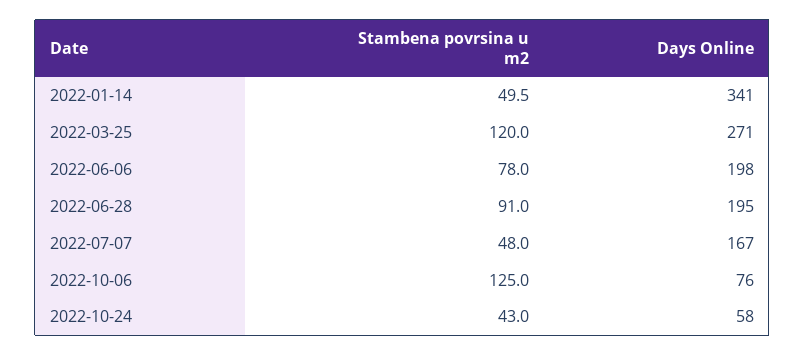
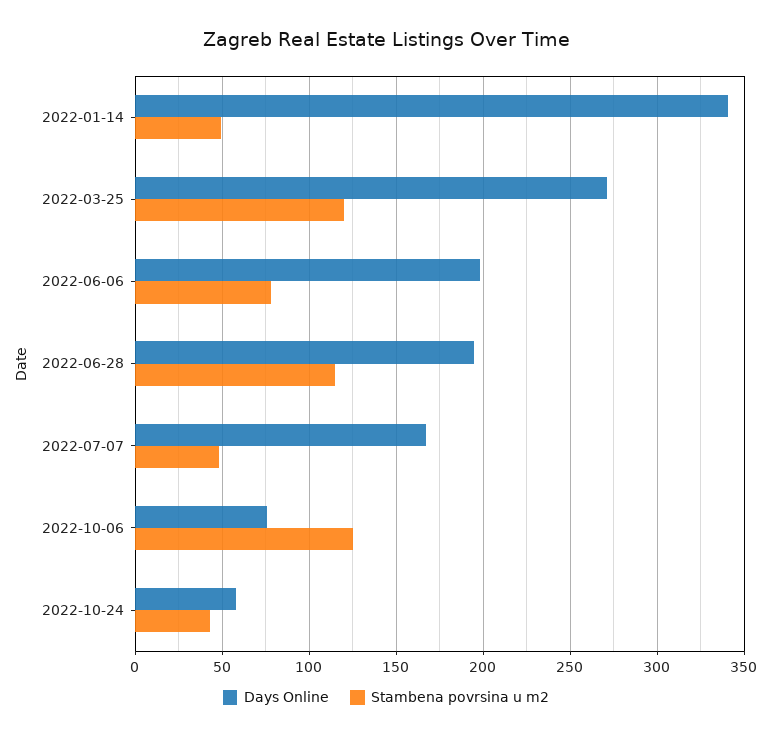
  {
    "Stambena povrsina u m2": {
      "2022-01-14": 49.5,
      "2022-03-25": 120,
      "2022-06-06": 78,
-     "2022-06-28": 91,
+     "2022-06-28": 115,
      "2022-07-07": 48,
      "2022-10-06": 125,
      "2022-10-24": 43
    },
    "Days Online": {
      "2022-01-14": 341,
      "2022-03-25": 271,
      "2022-06-06": 198,
      "2022-06-28": 195,
      "2022-07-07": 167,
      "2022-10-06": 76,
      "2022-10-24": 58
    }
  }

